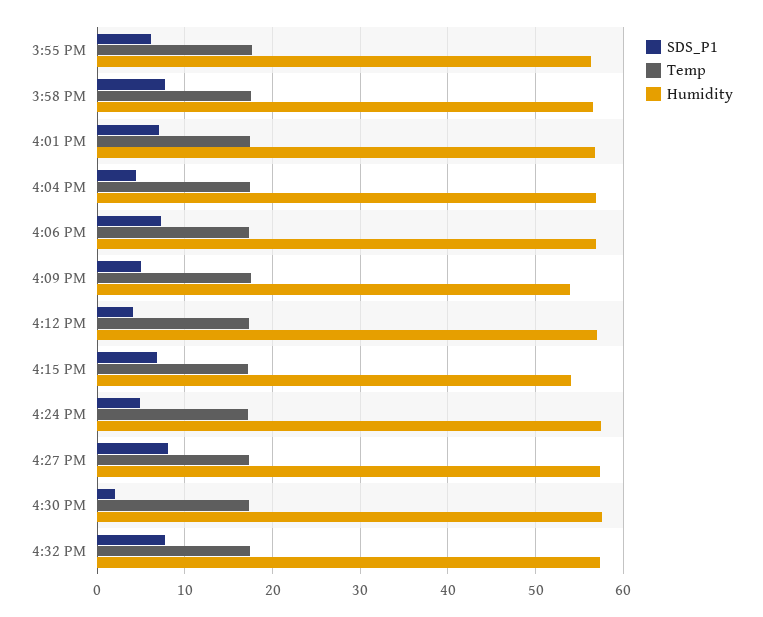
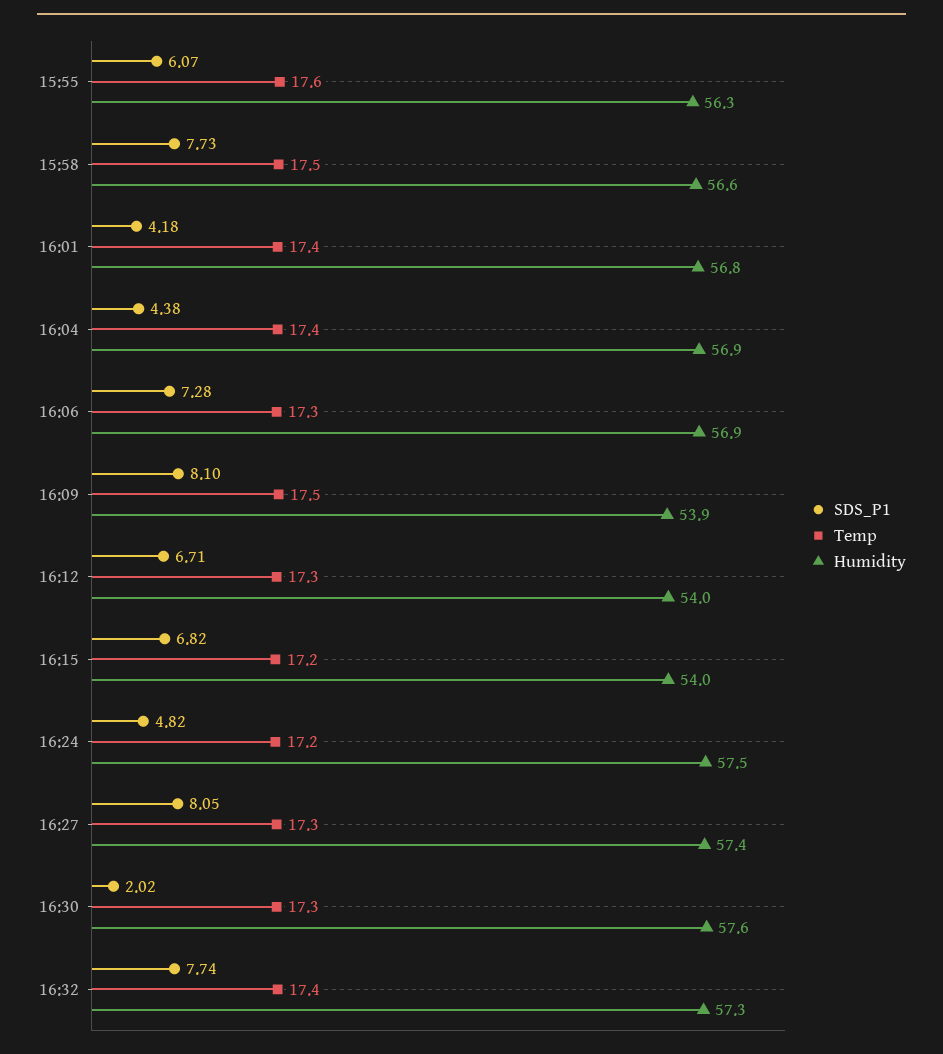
  {
    "SDS_P1": {
      "3:55 PM": 6.07,
      "3:58 PM": 7.73,
-     "4:01 PM": 7,
+     "4:01 PM": 4.18,
      "4:04 PM": 4.38,
      "4:06 PM": 7.28,
-     "4:09 PM": 5,
+     "4:09 PM": 8.1,
-     "4:12 PM": 4,
+     "4:12 PM": 6.71,
      "4:15 PM": 6.82,
      "4:24 PM": 4.82,
      "4:27 PM": 8.05,
      "4:30 PM": 2.02,
      "4:32 PM": 7.74
    },
    "Temp": {
      "3:55 PM": 17.6,
      "3:58 PM": 17.5,
      "4:01 PM": 17.4,
      "4:04 PM": 17.4,
      "4:06 PM": 17.3,
      "4:09 PM": 17.5,
      "4:12 PM": 17.3,
      "4:15 PM": 17.2,
      "4:24 PM": 17.2,
      "4:27 PM": 17.3,
      "4:30 PM": 17.3,
      "4:32 PM": 17.4
    },
    "Humidity": {
      "3:55 PM": 56.3,
      "3:58 PM": 56.6,
      "4:01 PM": 56.8,
      "4:04 PM": 56.9,
      "4:06 PM": 56.9,
      "4:09 PM": 53.9,
-     "4:12 PM": 57,
+     "4:12 PM": 54,
      "4:15 PM": 54,
      "4:24 PM": 57.5,
      "4:27 PM": 57.4,
      "4:30 PM": 57.6,
      "4:32 PM": 57.3
    }
  }

